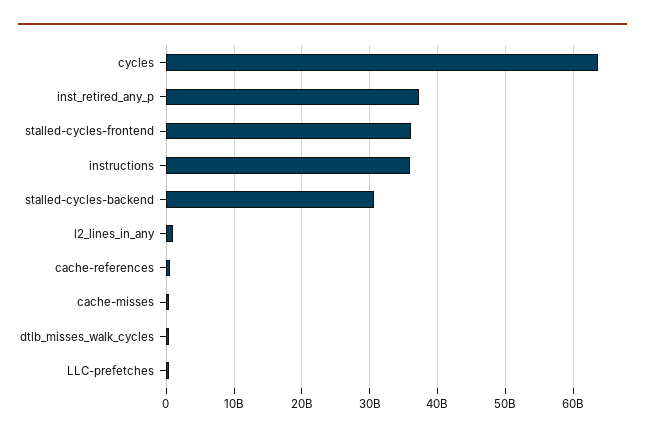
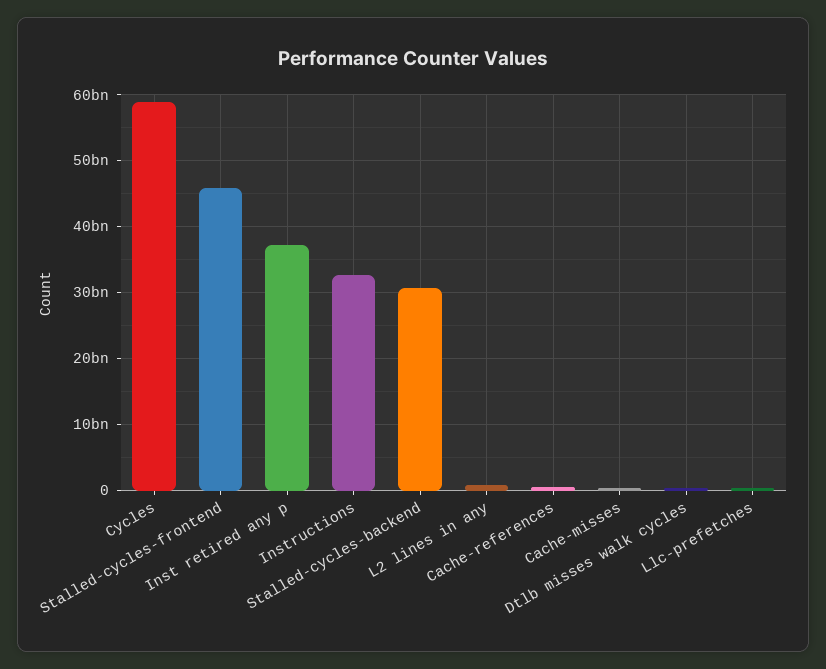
  {
-   "cycles": 64000000000,
+   "cycles": 59000000000,
    "inst_retired_any_p": 37000000000,
-   "stalled-cycles-frontend": 36000000000,
+   "stalled-cycles-frontend": 46000000000,
-   "instructions": 36000000000,
+   "instructions": 33000000000,
    "stalled-cycles-backend": 31000000000,
    "l2_lines_in_any": 1000000000,
    "cache-references": 1000000000,
    "cache-misses": 0,
    "dtlb_misses_walk_cycles": 0,
    "LLC-prefetches": 0
  }

